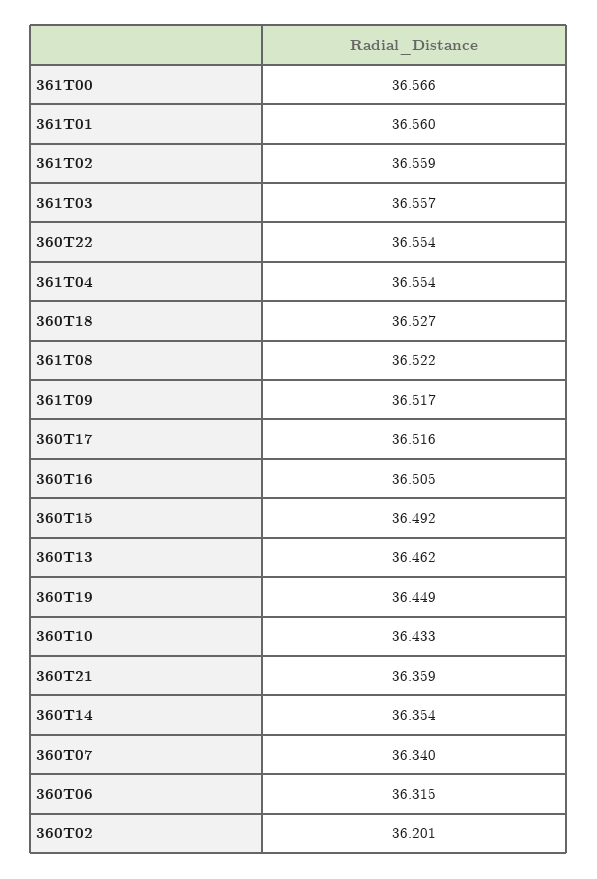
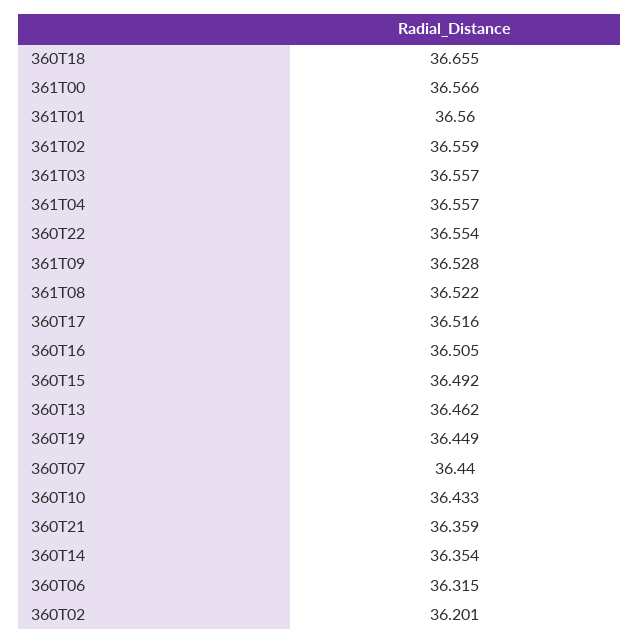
  {
    "361T00": 36.566,
    "361T01": 36.56,
    "361T02": 36.559,
    "361T03": 36.557,
    "360T22": 36.554,
-   "361T04": 36.554,
+   "361T04": 36.557,
-   "360T18": 36.527,
+   "360T18": 36.655,
    "361T08": 36.522,
-   "361T09": 36.517,
+   "361T09": 36.528,
    "360T17": 36.516,
    "360T16": 36.505,
    "360T15": 36.492,
    "360T13": 36.462,
    "360T19": 36.449,
    "360T10": 36.433,
    "360T21": 36.359,
    "360T14": 36.354,
-   "360T07": 36.34,
+   "360T07": 36.44,
    "360T06": 36.315,
    "360T02": 36.201
  }

